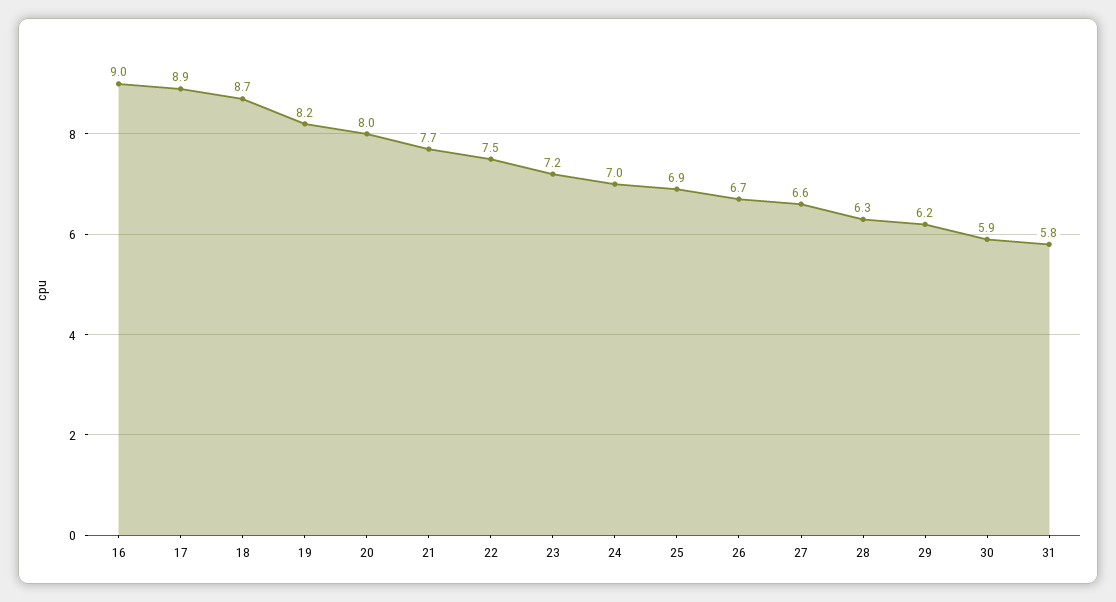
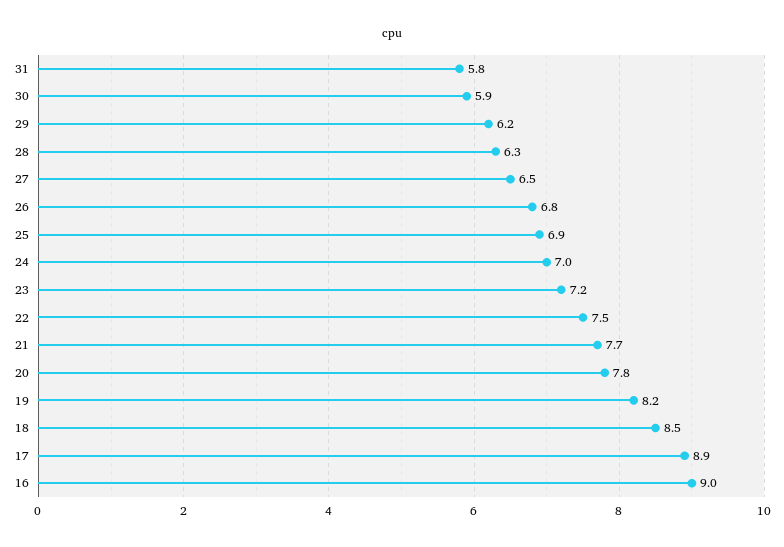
  {
    "16": 9,
    "17": 8.9,
-   "18": 8.7,
+   "18": 8.5,
    "19": 8.2,
-   "20": 8,
+   "20": 7.8,
    "21": 7.7,
    "22": 7.5,
    "23": 7.2,
    "24": 7,
    "25": 6.9,
-   "26": 6.7,
+   "26": 6.8,
-   "27": 6.6,
+   "27": 6.5,
    "28": 6.3,
    "29": 6.2,
    "30": 5.9,
    "31": 5.8
  }

